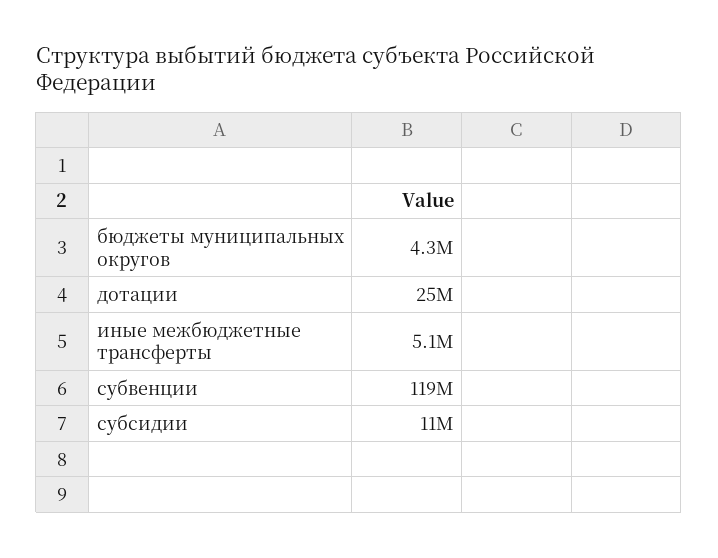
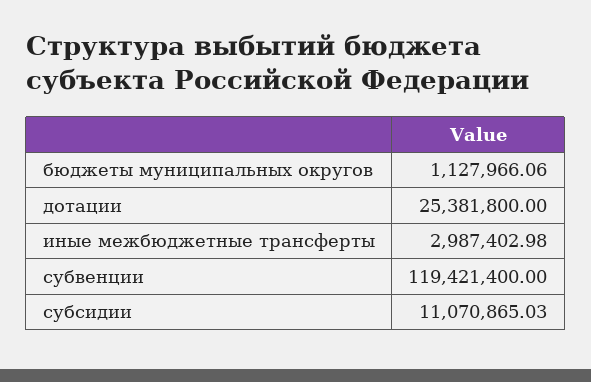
  {
-   "бюджеты муниципальных округов": 4300000,
+   "бюджеты муниципальных округов": 1127966.06,
    "дотации": 25381800,
-   "иные межбюджетные трансферты": 5100000,
+   "иные межбюджетные трансферты": 2987402.98,
    "субвенции": 119421400,
    "субсидии": 11070865.03
  }

